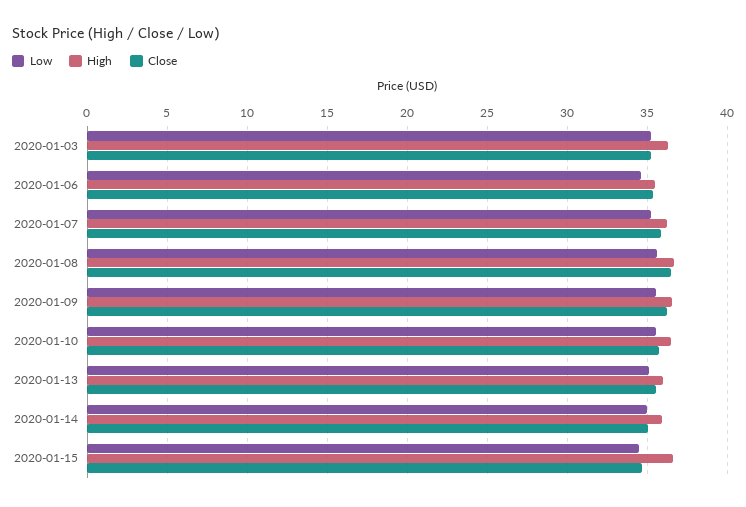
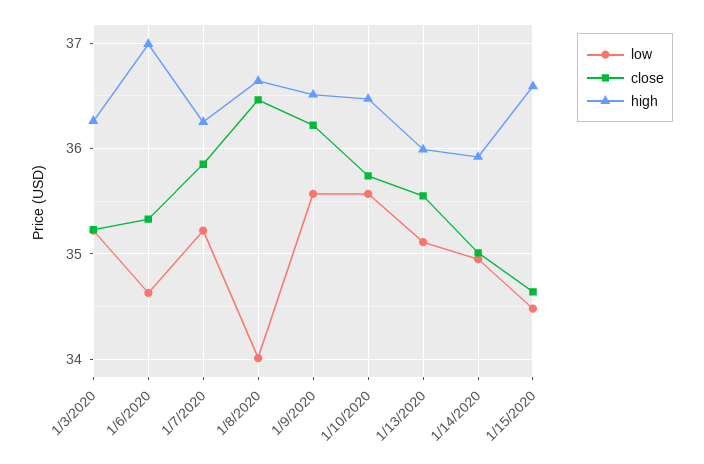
  {
    "Low": {
      "2020-01-03": 35.2,
      "2020-01-06": 34.6,
      "2020-01-07": 35.2,
-     "2020-01-08": 35.5,
+     "2020-01-08": 34,
      "2020-01-09": 35.6,
      "2020-01-10": 35.6,
      "2020-01-13": 35.1,
      "2020-01-14": 35,
      "2020-01-15": 34.5
    },
    "High": {
      "2020-01-03": 36.3,
-     "2020-01-06": 35.5,
+     "2020-01-06": 37,
      "2020-01-07": 36.3,
      "2020-01-08": 36.6,
      "2020-01-09": 36.5,
      "2020-01-10": 36.5,
      "2020-01-13": 36,
      "2020-01-14": 35.9,
      "2020-01-15": 36.6
    },
    "Close": {
      "2020-01-03": 35.2,
      "2020-01-06": 35.3,
      "2020-01-07": 35.9,
      "2020-01-08": 36.5,
      "2020-01-09": 36.2,
      "2020-01-10": 35.7,
      "2020-01-13": 35.6,
      "2020-01-14": 35,
      "2020-01-15": 34.6
    }
  }

